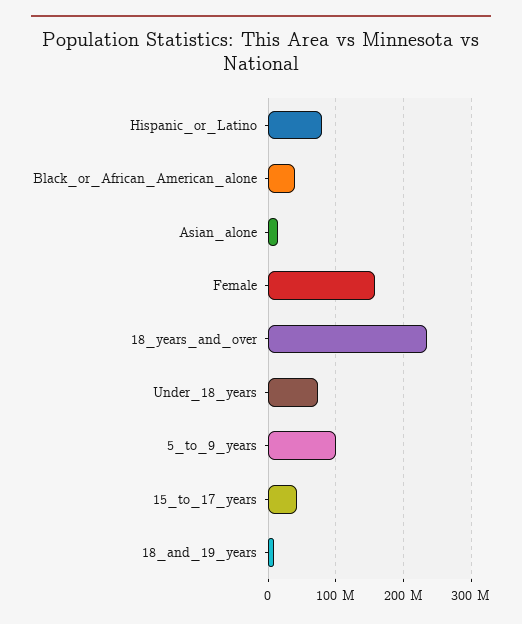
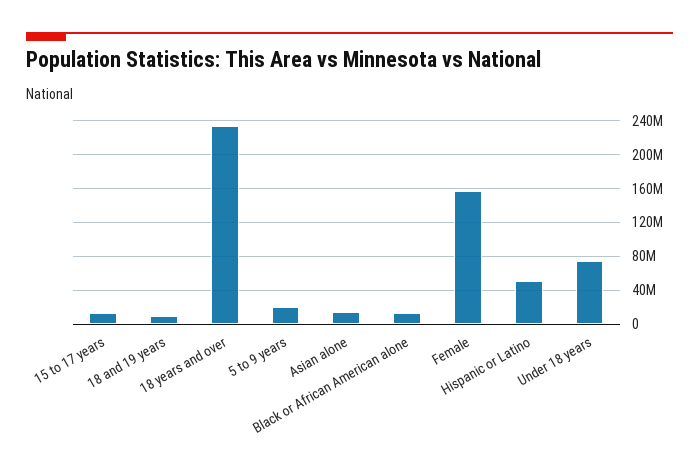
  {
-   "Hispanic_or_Latino": 80000000,
+   "Hispanic_or_Latino": 50000000,
-   "Black_or_African_American_alone": 40000000,
+   "Black_or_African_American_alone": 10000000,
    "Asian_alone": 10000000,
    "Female": 160000000,
    "18_years_and_over": 230000000,
    "Under_18_years": 70000000,
-   "5_to_9_years": 100000000,
+   "5_to_9_years": 20000000,
-   "15_to_17_years": 40000000,
+   "15_to_17_years": 10000000,
    "18_and_19_years": 10000000
  }

